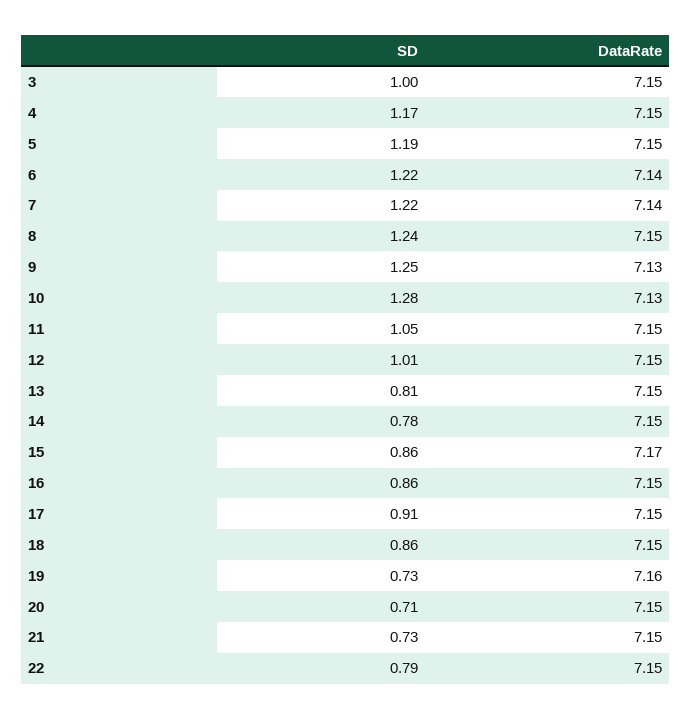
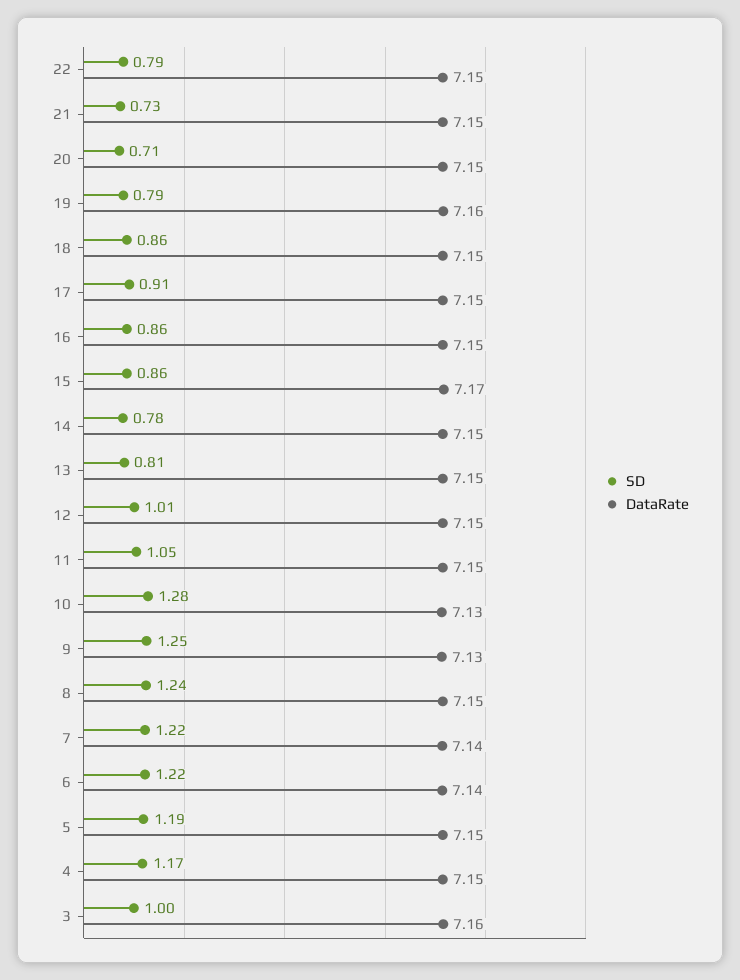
  {
    "SD": {
      "3": 1,
      "4": 1.17,
      "5": 1.19,
      "6": 1.22,
      "7": 1.22,
      "8": 1.24,
      "9": 1.25,
      "10": 1.28,
      "11": 1.05,
      "12": 1.01,
      "13": 0.81,
      "14": 0.78,
      "15": 0.86,
      "16": 0.86,
      "17": 0.91,
      "18": 0.86,
-     "19": 0.73,
+     "19": 0.79,
      "20": 0.71,
      "21": 0.73,
      "22": 0.79
    },
    "DataRate": {
-     "3": 7.15,
+     "3": 7.16,
      "4": 7.15,
      "5": 7.15,
      "6": 7.14,
      "7": 7.14,
      "8": 7.15,
      "9": 7.13,
      "10": 7.13,
      "11": 7.15,
      "12": 7.15,
      "13": 7.15,
      "14": 7.15,
      "15": 7.17,
      "16": 7.15,
      "17": 7.15,
      "18": 7.15,
      "19": 7.16,
      "20": 7.15,
      "21": 7.15,
      "22": 7.15
    }
  }

